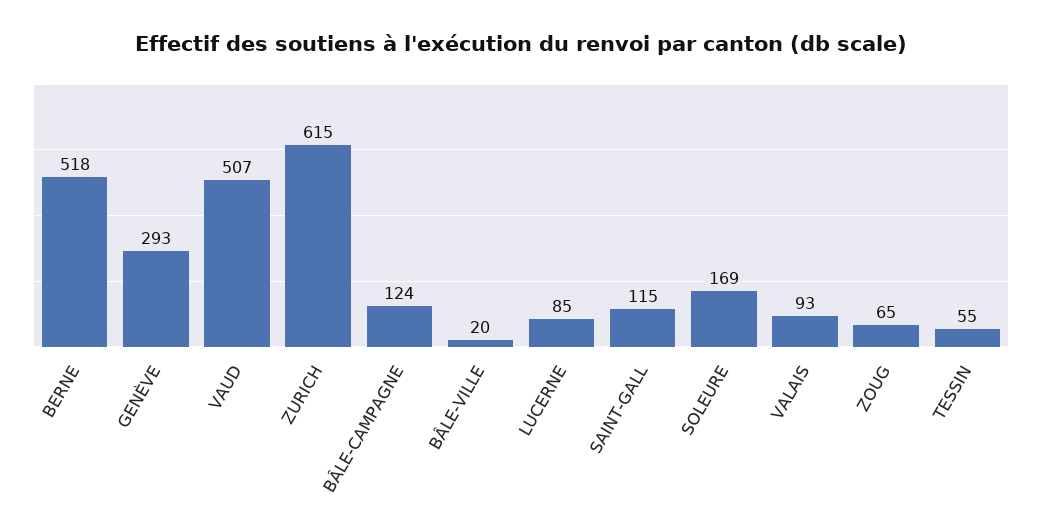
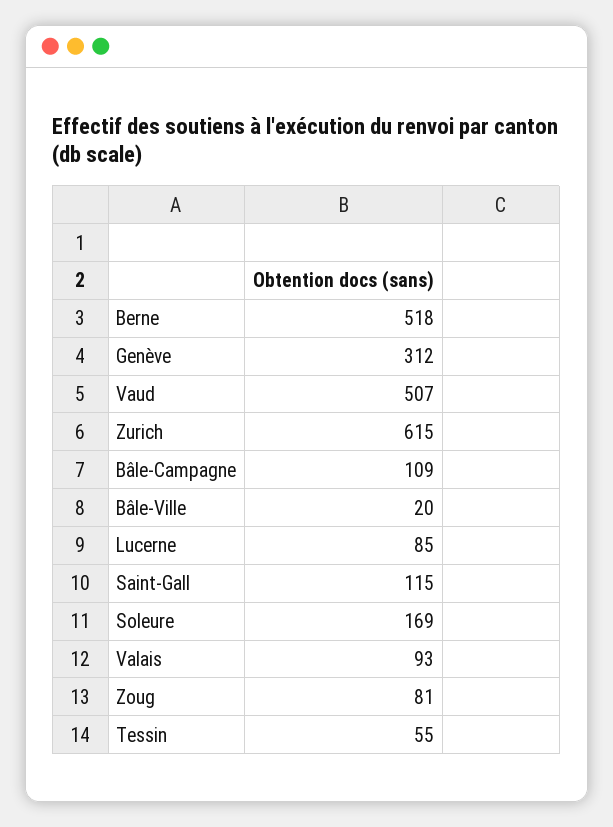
  {
    "BERNE": 518,
-   "GENÈVE": 293,
+   "GENÈVE": 312,
    "VAUD": 507,
    "ZURICH": 615,
-   "BÂLE-CAMPAGNE": 124,
+   "BÂLE-CAMPAGNE": 109,
    "BÂLE-VILLE": 20,
    "LUCERNE": 85,
    "SAINT-GALL": 115,
    "SOLEURE": 169,
    "VALAIS": 93,
-   "ZOUG": 65,
+   "ZOUG": 81,
    "TESSIN": 55
  }

